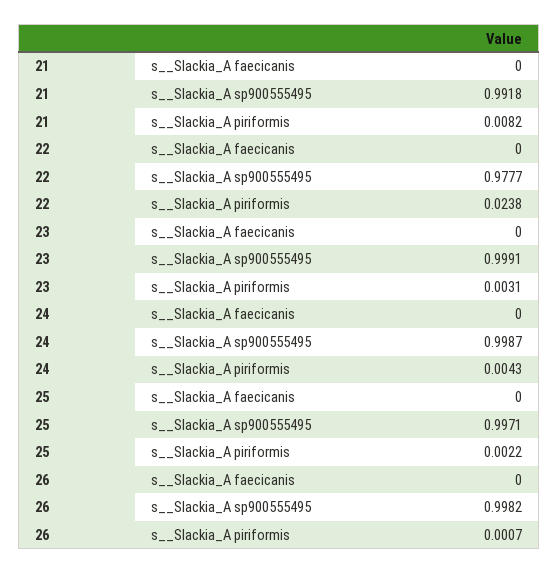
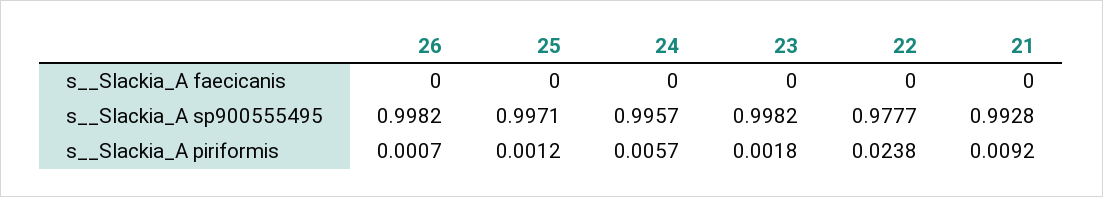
  {
    "21": {
      "s__Slackia_A faecicanis": 0,
-     "s__Slackia_A sp900555495": 0.9918,
+     "s__Slackia_A sp900555495": 0.9928,
-     "s__Slackia_A piriformis": 0.0082
+     "s__Slackia_A piriformis": 0.0092
    },
    "22": {
      "s__Slackia_A faecicanis": 0,
      "s__Slackia_A sp900555495": 0.9777,
      "s__Slackia_A piriformis": 0.0238
    },
    "23": {
      "s__Slackia_A faecicanis": 0,
-     "s__Slackia_A sp900555495": 0.9991,
+     "s__Slackia_A sp900555495": 0.9982,
-     "s__Slackia_A piriformis": 0.0031
+     "s__Slackia_A piriformis": 0.0018
    },
    "24": {
      "s__Slackia_A faecicanis": 0,
-     "s__Slackia_A sp900555495": 0.9987,
+     "s__Slackia_A sp900555495": 0.9957,
-     "s__Slackia_A piriformis": 0.0043
+     "s__Slackia_A piriformis": 0.0057
    },
    "25": {
      "s__Slackia_A faecicanis": 0,
      "s__Slackia_A sp900555495": 0.9971,
-     "s__Slackia_A piriformis": 0.0022
+     "s__Slackia_A piriformis": 0.0012
    },
    "26": {
      "s__Slackia_A faecicanis": 0,
      "s__Slackia_A sp900555495": 0.9982,
      "s__Slackia_A piriformis": 0.0007
    }
  }

